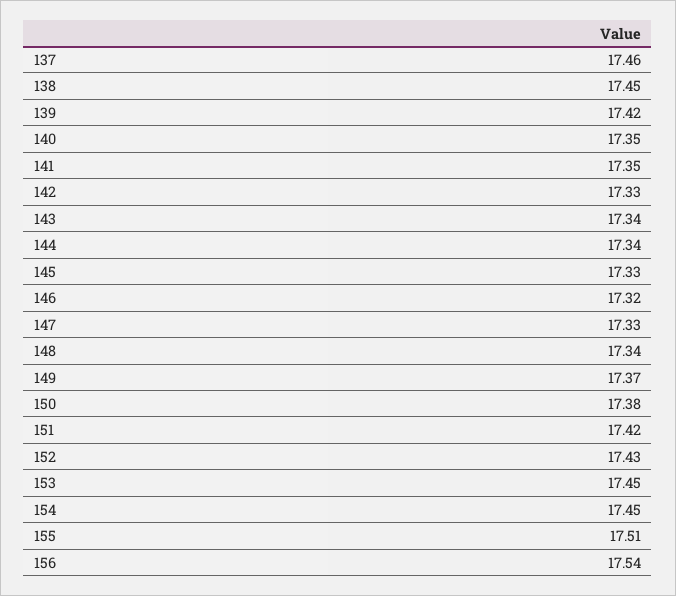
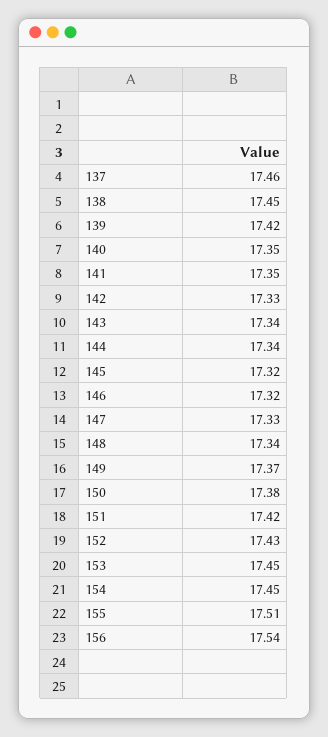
  {
    "137": 17.46,
    "138": 17.45,
    "139": 17.42,
    "140": 17.35,
    "141": 17.35,
    "142": 17.33,
    "143": 17.34,
    "144": 17.34,
-   "145": 17.33,
+   "145": 17.32,
    "146": 17.32,
    "147": 17.33,
    "148": 17.34,
    "149": 17.37,
    "150": 17.38,
    "151": 17.42,
    "152": 17.43,
    "153": 17.45,
    "154": 17.45,
    "155": 17.51,
    "156": 17.54
  }

